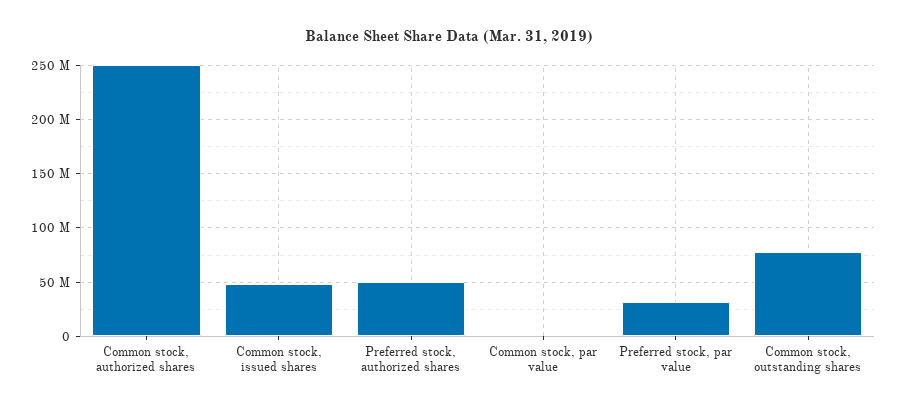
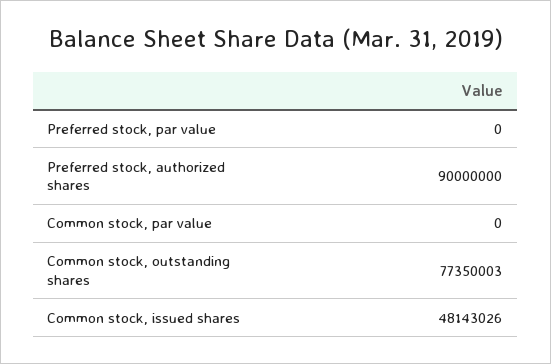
  {
-   "Common stock, authorized shares": 250000000,
    "Common stock, issued shares": 48143026,
-   "Preferred stock, authorized shares": 50000000,
+   "Preferred stock, authorized shares": 90000000,
    "Common stock, par value": 0,
-   "Preferred stock, par value": 30000000,
+   "Preferred stock, par value": 0,
    "Common stock, outstanding shares": 77350003
  }

